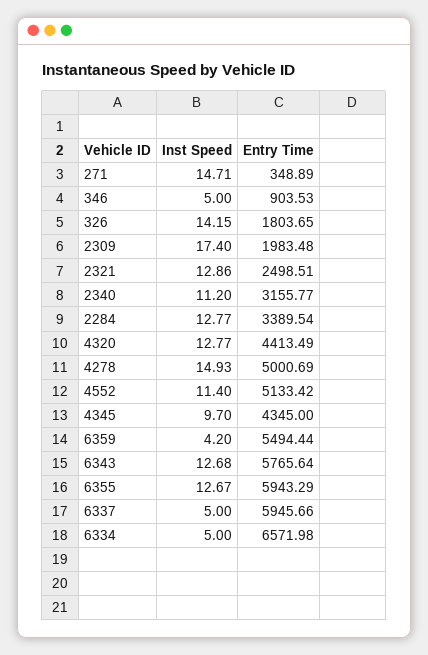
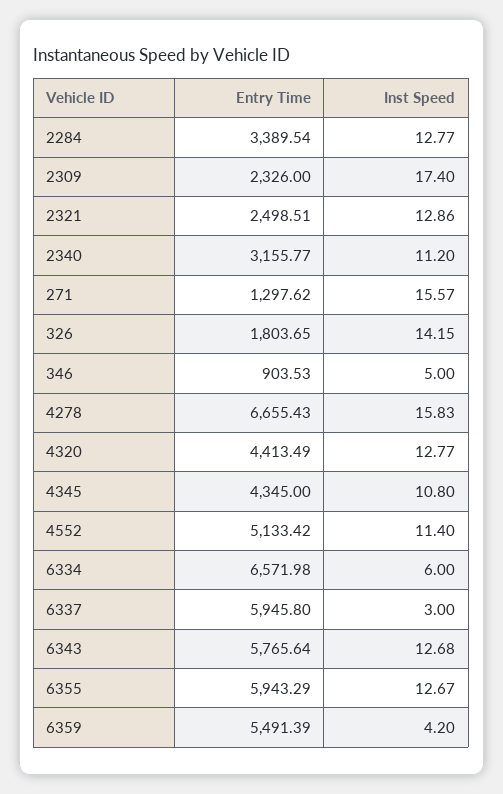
  {
    "Inst Speed": {
-     "271": 14.71,
+     "271": 15.57,
      "346": 5,
      "326": 14.15,
      "2309": 17.4,
      "2321": 12.86,
      "2340": 11.2,
      "2284": 12.77,
      "4320": 12.77,
-     "4278": 14.93,
+     "4278": 15.83,
      "4552": 11.4,
-     "4345": 9.7,
+     "4345": 10.8,
      "6359": 4.2,
      "6343": 12.68,
      "6355": 12.67,
-     "6337": 5,
+     "6337": 3,
-     "6334": 5
+     "6334": 6
    },
    "Entry Time": {
-     "271": 348.89,
+     "271": 1297.62,
      "346": 903.53,
      "326": 1803.65,
-     "2309": 1983.48,
+     "2309": 2326,
      "2321": 2498.51,
      "2340": 3155.77,
      "2284": 3389.54,
      "4320": 4413.49,
-     "4278": 5000.69,
+     "4278": 6655.43,
      "4552": 5133.42,
      "4345": 4345,
-     "6359": 5494.44,
+     "6359": 5491.39,
      "6343": 5765.64,
      "6355": 5943.29,
-     "6337": 5945.66,
+     "6337": 5945.8,
      "6334": 6571.98
    }
  }

